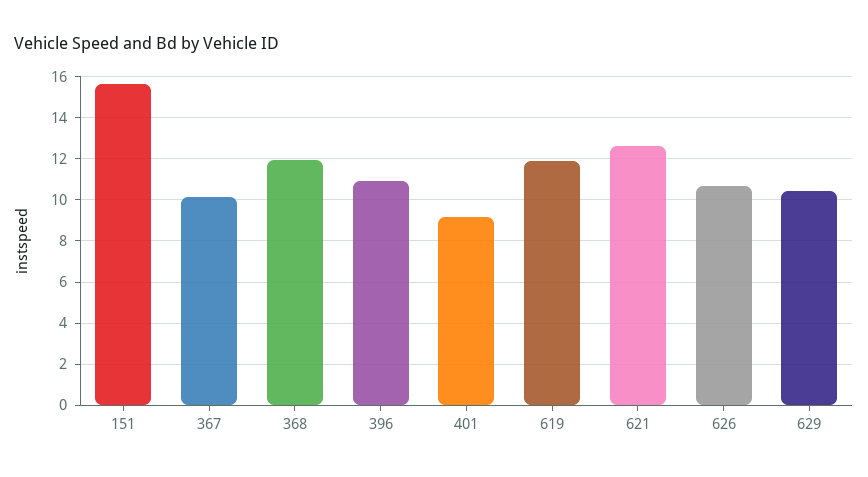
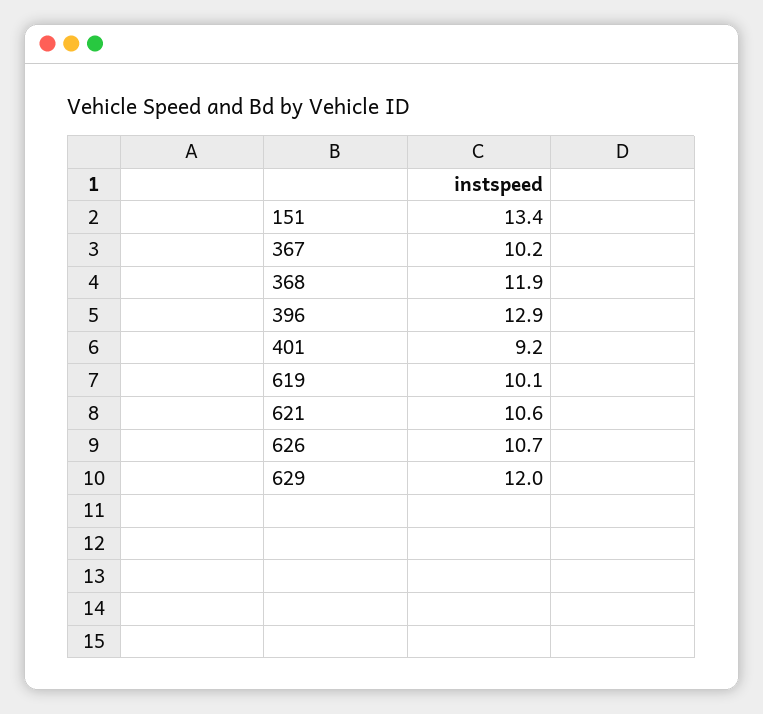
  {
-   "151": 15.5,
+   "151": 13.4,
    "367": 10.2,
    "368": 11.9,
-   "396": 11,
+   "396": 12.9,
    "401": 9.2,
-   "619": 12,
+   "619": 10.1,
-   "621": 12.5,
+   "621": 10.6,
    "626": 10.7,
-   "629": 10.5
+   "629": 12
  }

